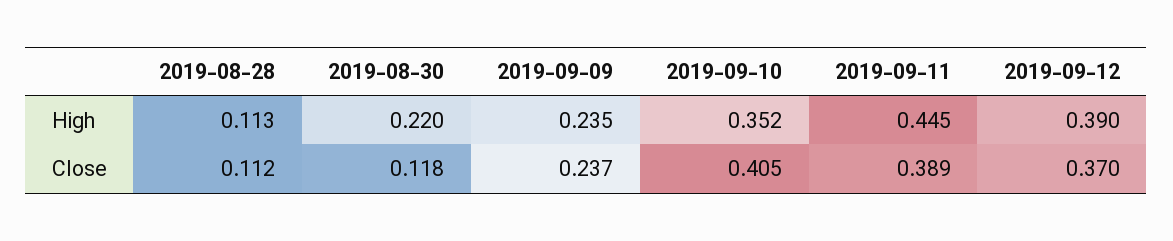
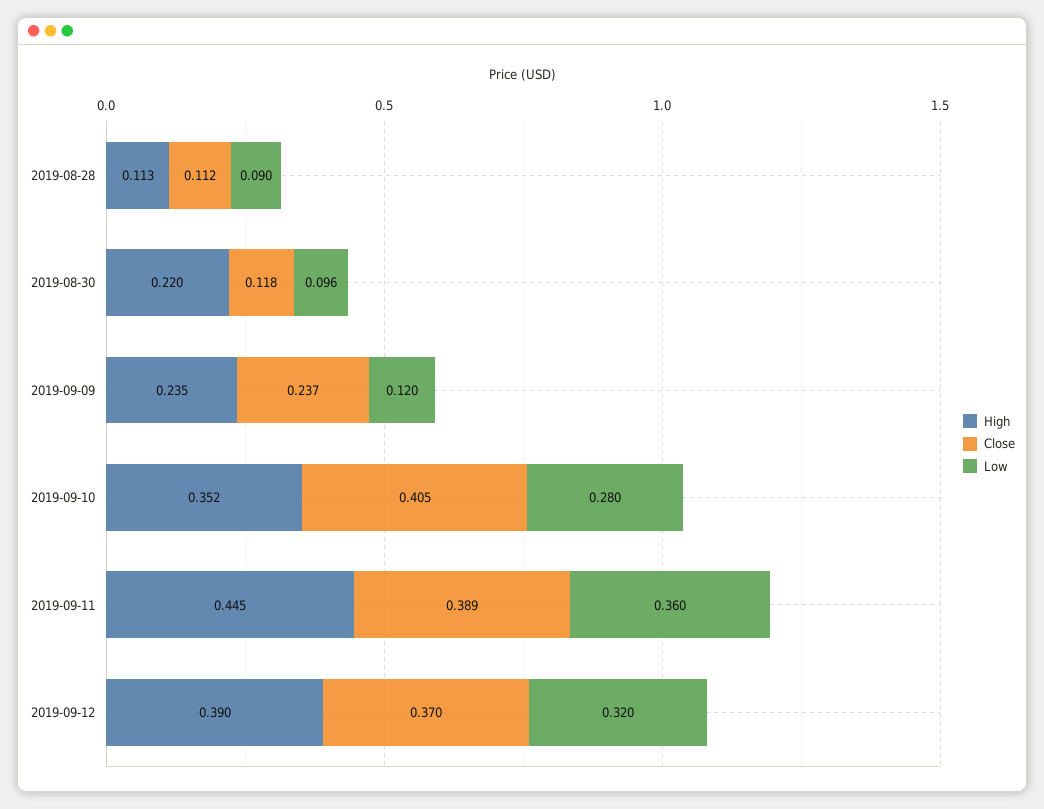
  {
    "High": {
      "2019-08-28": 0.113,
      "2019-08-30": 0.22,
      "2019-09-09": 0.235,
      "2019-09-10": 0.352,
      "2019-09-11": 0.445,
      "2019-09-12": 0.39
    },
    "Close": {
      "2019-08-28": 0.112,
      "2019-08-30": 0.118,
      "2019-09-09": 0.237,
      "2019-09-10": 0.405,
      "2019-09-11": 0.389,
      "2019-09-12": 0.37
-   }
+   },
+   "Low": {
+     "2019-08-28": 0.09,
+     "2019-08-30": 0.096,
+     "2019-09-09": 0.12,
+     "2019-09-10": 0.28,
+     "2019-09-11": 0.36,
+     "2019-09-12": 0.32
+   }
  }

